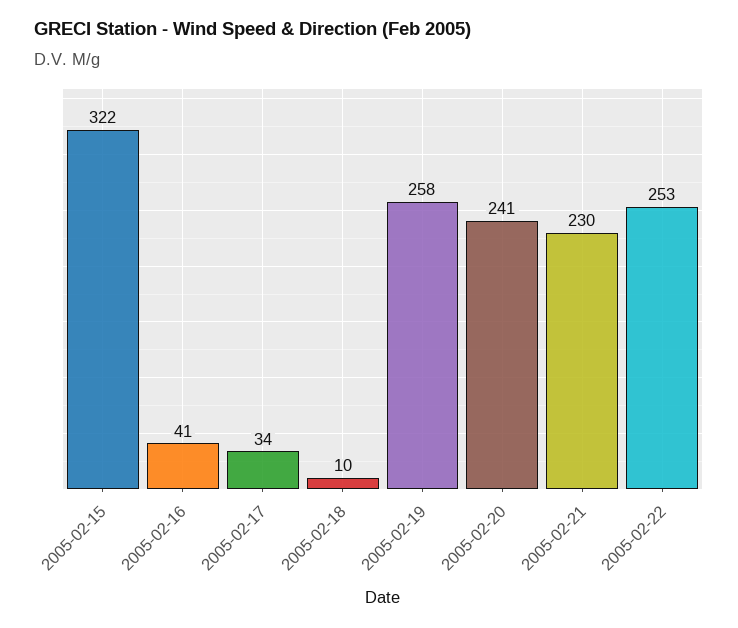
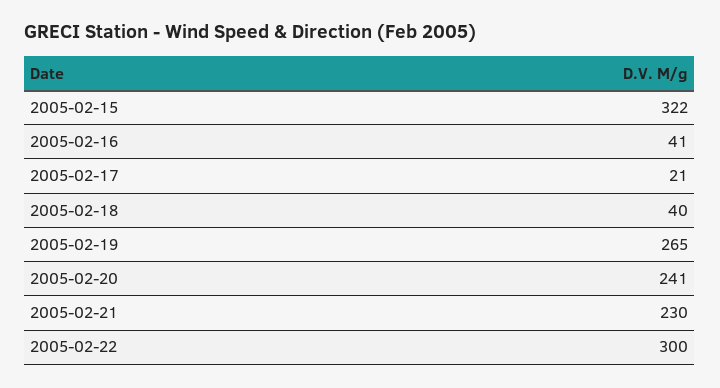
  {
    "2005-02-15": 322,
    "2005-02-16": 41,
-   "2005-02-17": 34,
+   "2005-02-17": 21,
-   "2005-02-18": 10,
+   "2005-02-18": 40,
-   "2005-02-19": 258,
+   "2005-02-19": 265,
    "2005-02-20": 241,
    "2005-02-21": 230,
-   "2005-02-22": 253
+   "2005-02-22": 300
  }

